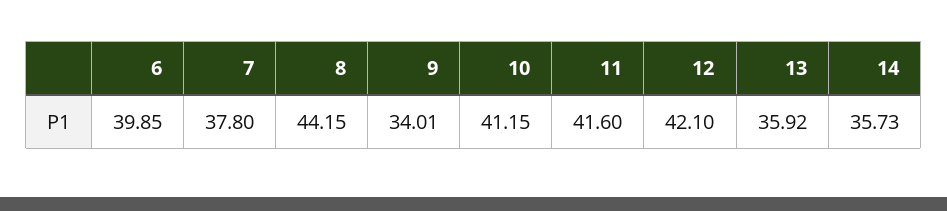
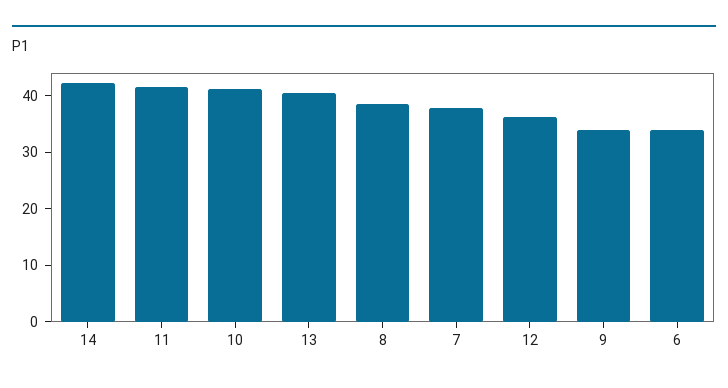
  {
-   "6": 39.85,
+   "6": 34,
    "7": 37.8,
-   "8": 44.15,
+   "8": 38,
    "9": 34.01,
    "10": 41.15,
    "11": 41.6,
-   "12": 42.1,
+   "12": 36,
-   "13": 35.92,
+   "13": 40,
-   "14": 35.73
+   "14": 42
  }

